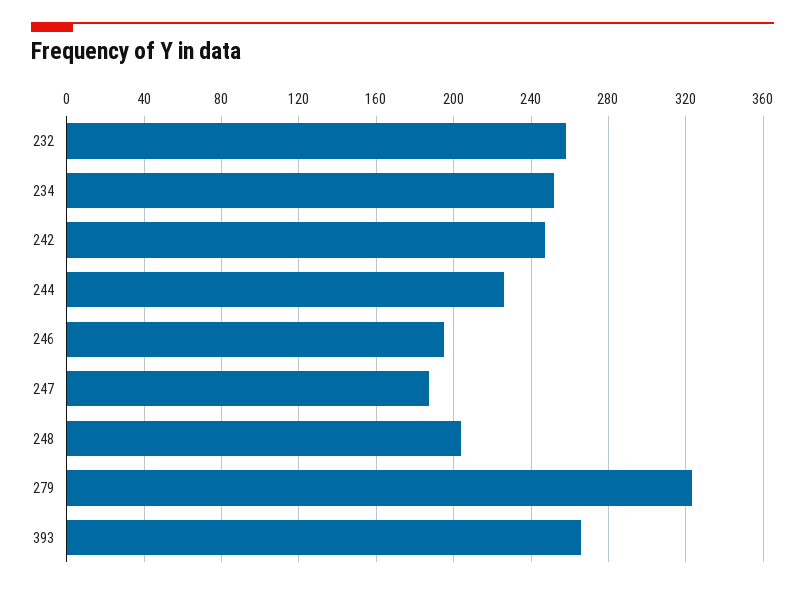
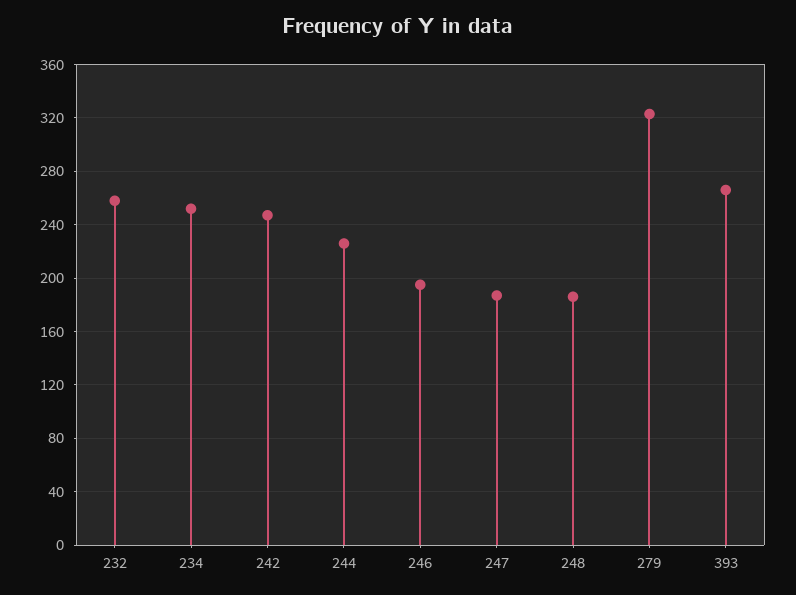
  {
    "232": 260,
    "234": 250,
    "242": 245,
    "244": 225,
    "246": 195,
    "247": 185,
-   "248": 205,
+   "248": 185,
    "279": 325,
    "393": 265
  }

